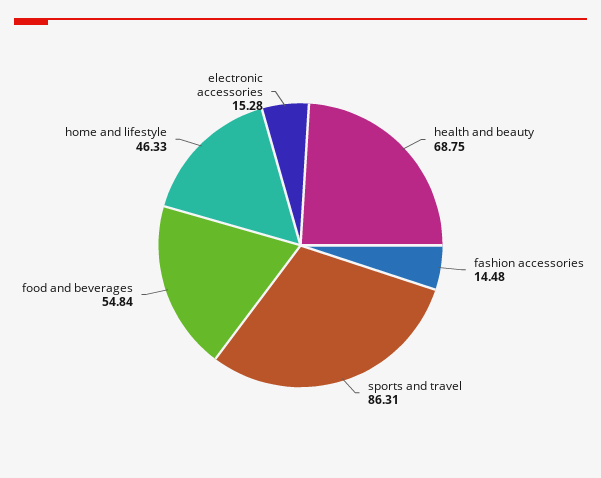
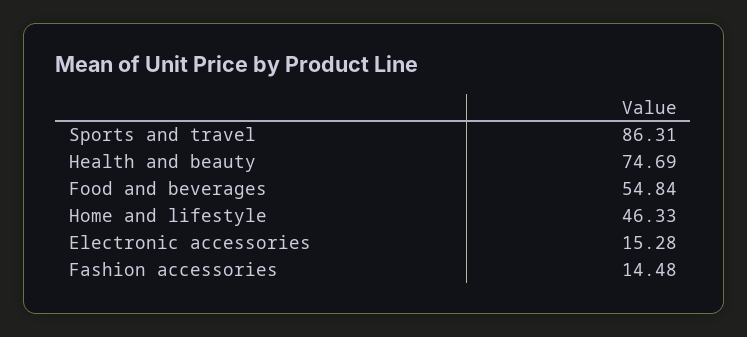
  {
-   "health and beauty": 68.75,
+   "health and beauty": 74.69,
    "fashion accessories": 14.48,
    "sports and travel": 86.31,
    "food and beverages": 54.84,
    "home and lifestyle": 46.33,
    "electronic accessories": 15.28
  }

